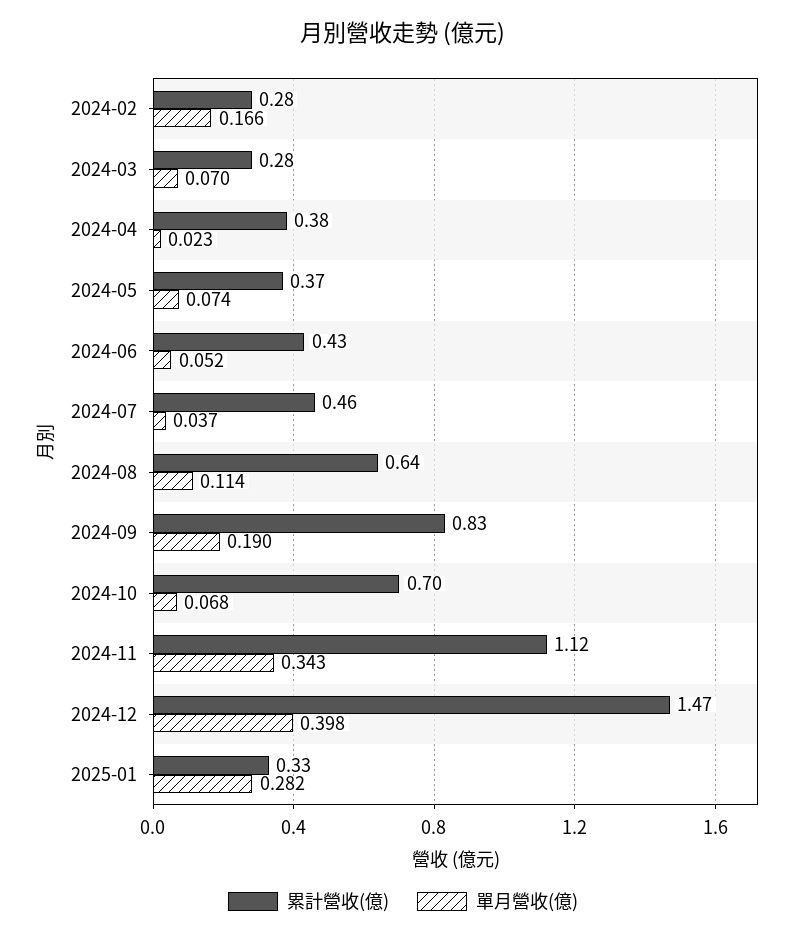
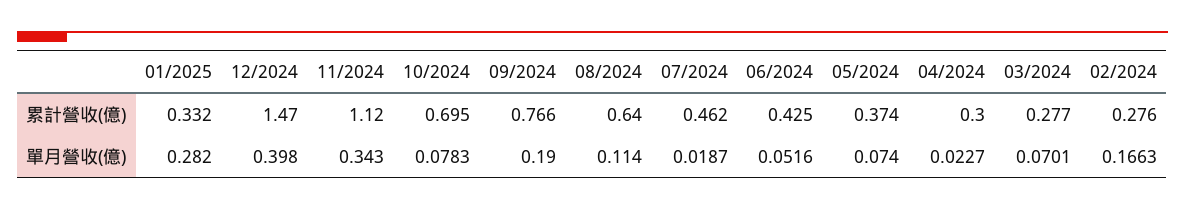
  {
    "累計營收(億)": {
      "2024-02": 0.276,
      "2024-03": 0.277,
-     "2024-04": 0.38,
+     "2024-04": 0.3,
      "2024-05": 0.374,
      "2024-06": 0.425,
      "2024-07": 0.462,
      "2024-08": 0.64,
-     "2024-09": 0.83,
+     "2024-09": 0.766,
      "2024-10": 0.695,
      "2024-11": 1.12,
      "2024-12": 1.47,
      "2025-01": 0.332
    },
    "單月營收(億)": {
      "2024-02": 0.1663,
      "2024-03": 0.0701,
      "2024-04": 0.0227,
      "2024-05": 0.074,
      "2024-06": 0.0516,
-     "2024-07": 0.037,
+     "2024-07": 0.0187,
      "2024-08": 0.114,
      "2024-09": 0.19,
-     "2024-10": 0.068,
+     "2024-10": 0.0783,
      "2024-11": 0.343,
      "2024-12": 0.398,
      "2025-01": 0.282
    }
  }

